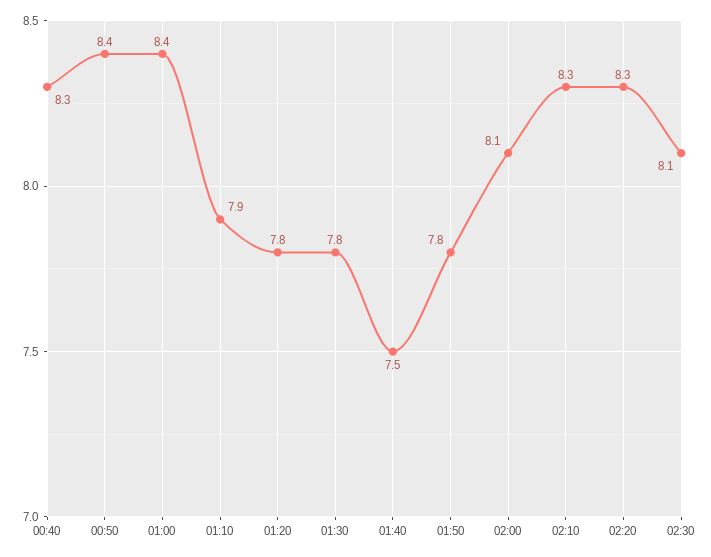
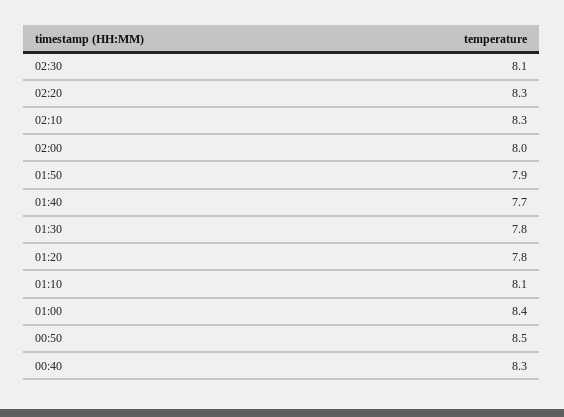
  {
    "00:40": 8.3,
-   "00:50": 8.4,
+   "00:50": 8.5,
    "01:00": 8.4,
-   "01:10": 7.9,
+   "01:10": 8.1,
    "01:20": 7.8,
    "01:30": 7.8,
-   "01:40": 7.5,
+   "01:40": 7.7,
-   "01:50": 7.8,
+   "01:50": 7.9,
-   "02:00": 8.1,
+   "02:00": 8,
    "02:10": 8.3,
    "02:20": 8.3,
    "02:30": 8.1
  }

